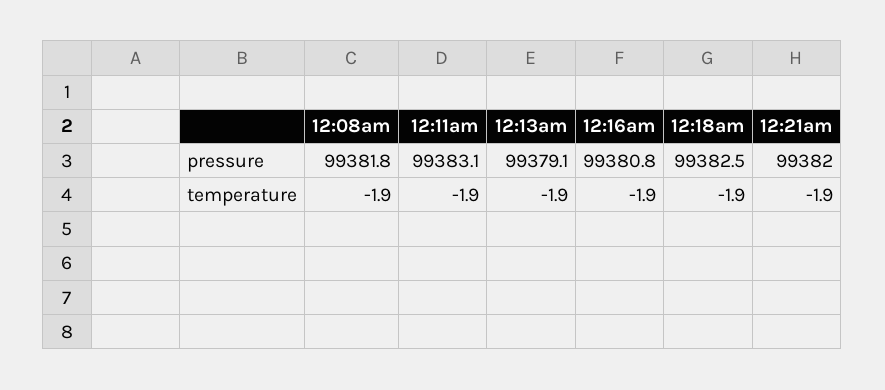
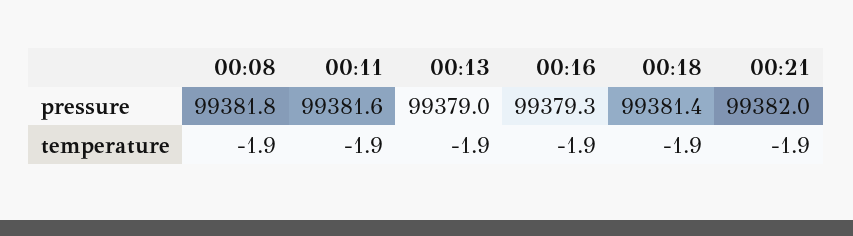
  {
    "12:08am": {
      "pressure": 99381.8,
      "temperature": -1.9
    },
    "12:11am": {
-     "pressure": 99383.1,
+     "pressure": 99381.6,
      "temperature": -1.9
    },
    "12:13am": {
-     "pressure": 99379.1,
+     "pressure": 99379,
      "temperature": -1.9
    },
    "12:16am": {
-     "pressure": 99380.8,
+     "pressure": 99379.3,
      "temperature": -1.9
    },
    "12:18am": {
-     "pressure": 99382.5,
+     "pressure": 99381.4,
      "temperature": -1.9
    },
    "12:21am": {
      "pressure": 99382,
      "temperature": -1.9
    }
  }

